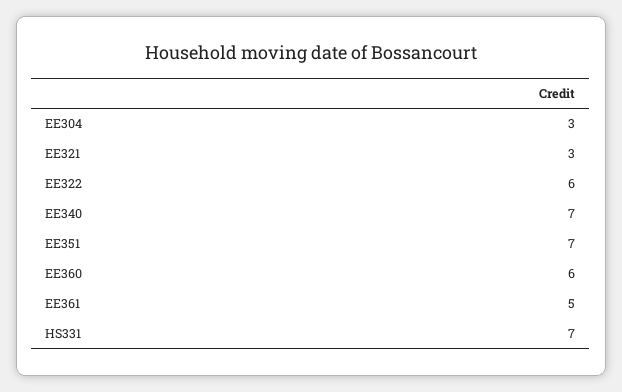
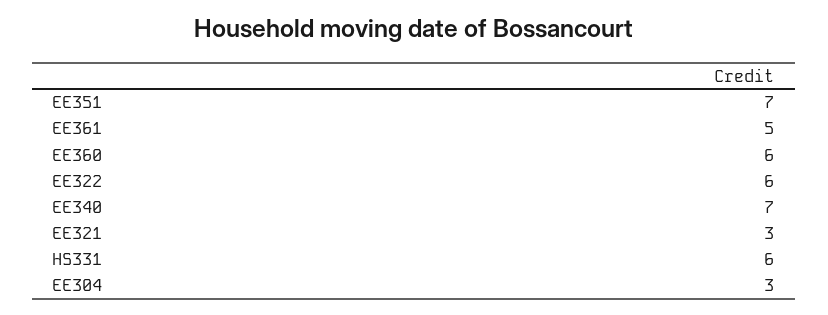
  {
    "EE304": 3,
    "EE321": 3,
    "EE322": 6,
    "EE340": 7,
    "EE351": 7,
    "EE360": 6,
    "EE361": 5,
-   "HS331": 7
+   "HS331": 6
  }

